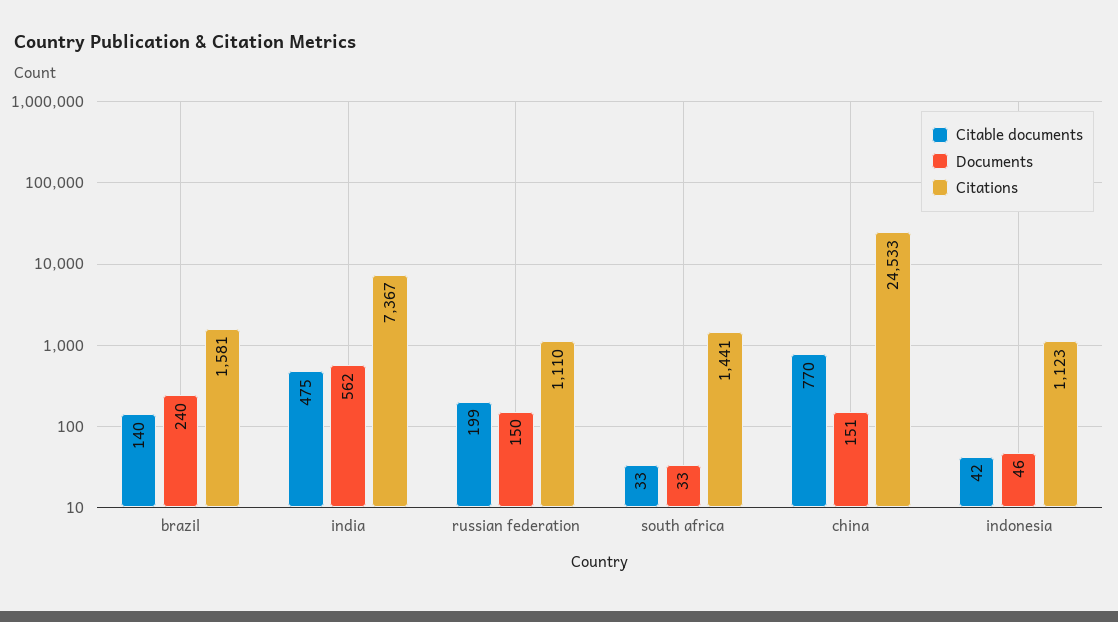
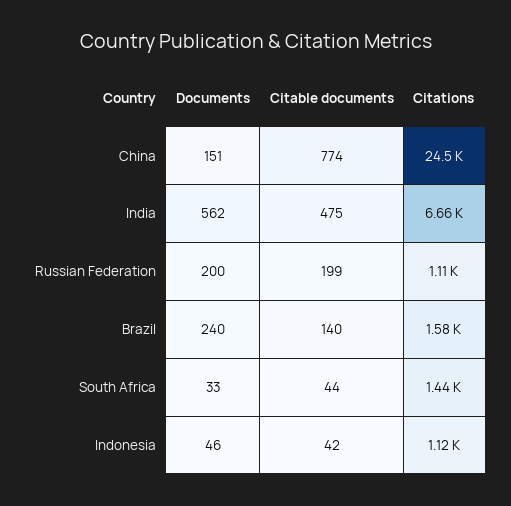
  {
    "Citable documents": {
      "brazil": 140,
      "india": 475,
      "russian federation": 199,
-     "south africa": 33,
+     "south africa": 44,
-     "china": 770,
+     "china": 774,
      "indonesia": 42
    },
    "Documents": {
      "brazil": 240,
      "india": 562,
-     "russian federation": 150,
+     "russian federation": 200,
      "south africa": 33,
      "china": 151,
      "indonesia": 46
    },
    "Citations": {
      "brazil": 1581,
-     "india": 7367,
+     "india": 6660,
      "russian federation": 1110,
      "south africa": 1441,
      "china": 24533,
      "indonesia": 1123
    }
  }

